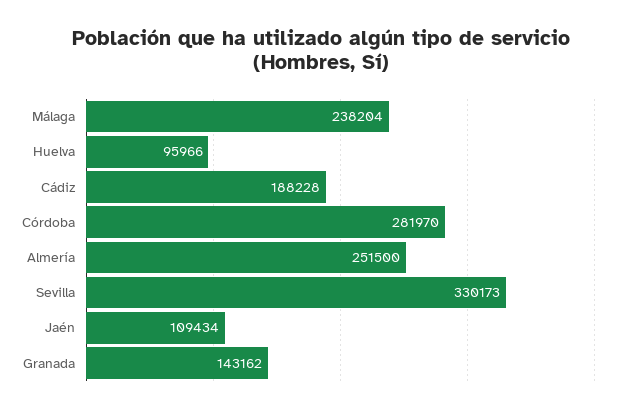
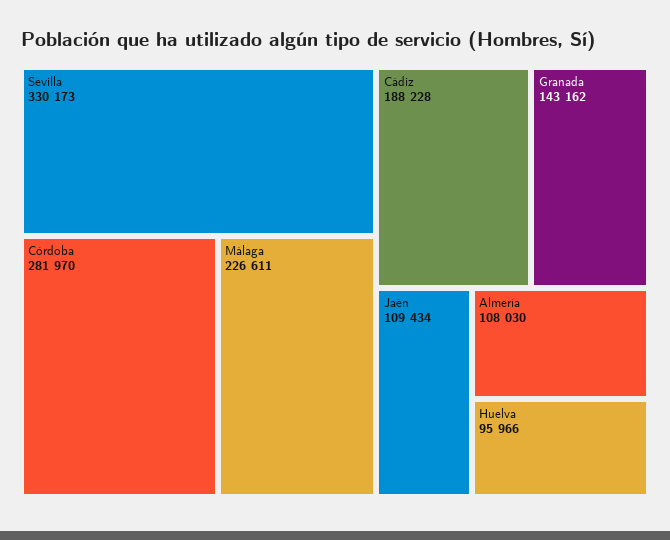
  {
-   "Málaga": 238204,
+   "Málaga": 226611,
    "Huelva": 95966,
    "Cádiz": 188228,
    "Córdoba": 281970,
-   "Almería": 251500,
+   "Almería": 108030,
    "Sevilla": 330173,
    "Jaén": 109434,
    "Granada": 143162
  }

